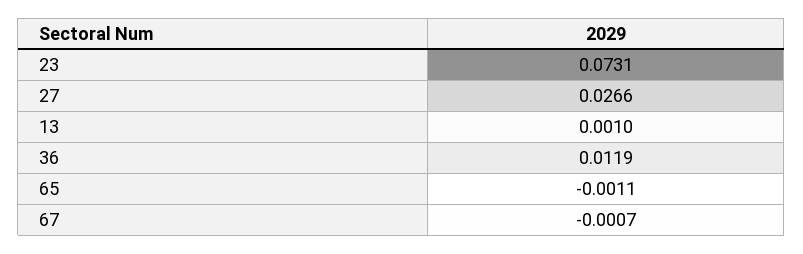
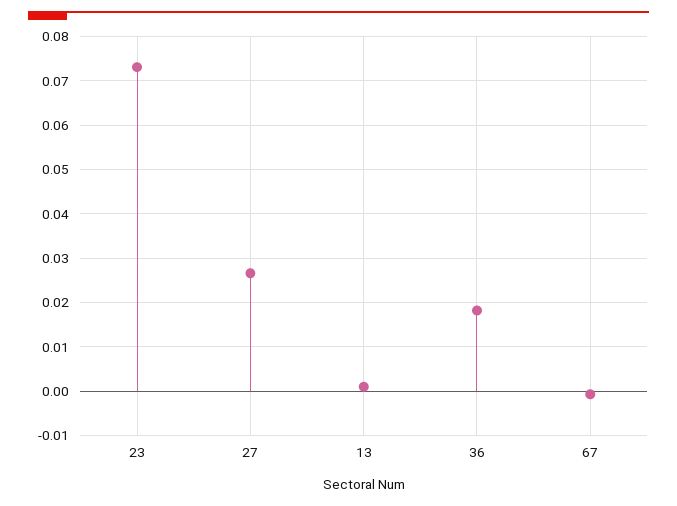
  {
    "23": 0.0731,
    "27": 0.0266,
    "13": 0.001,
-   "36": 0.0119,
+   "36": 0.018,
-   "65": -0.0011,
    "67": -0.0007
  }

